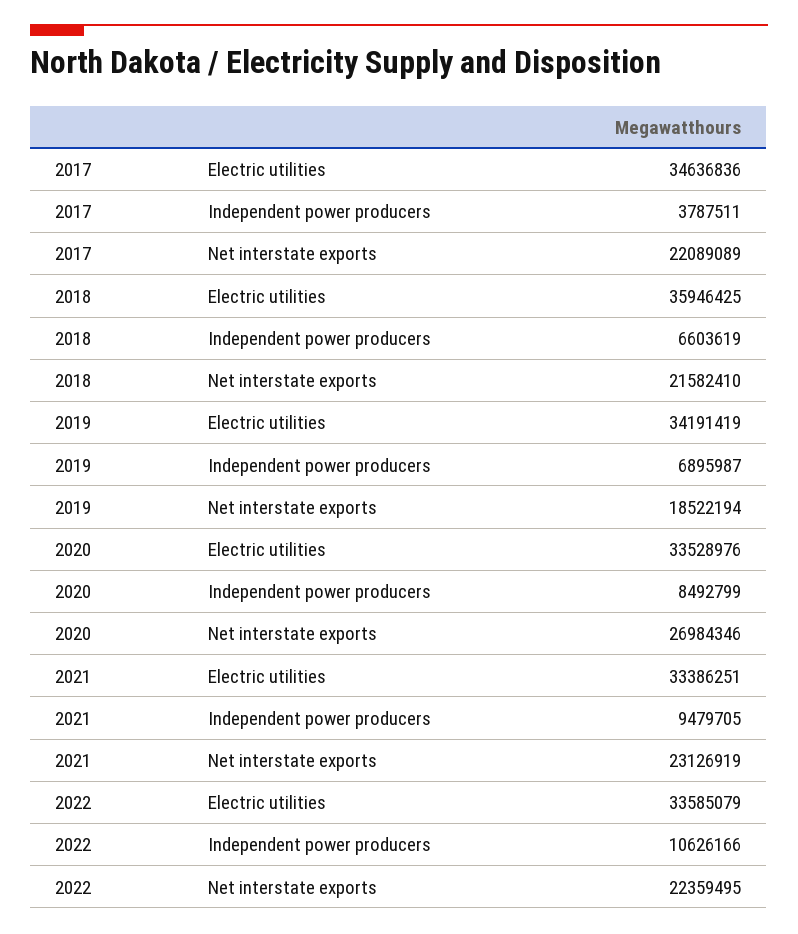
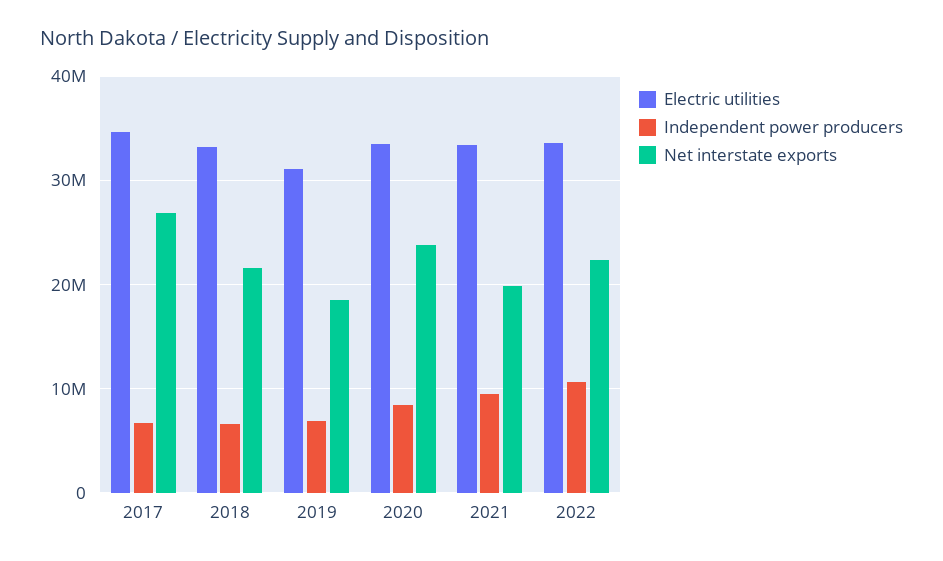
  {
    "Electric utilities": {
      "2017": 34636836,
-     "2018": 35946425,
+     "2018": 33000000,
-     "2019": 34191419,
+     "2019": 31000000,
      "2020": 33528976,
      "2021": 33386251,
      "2022": 33585079
    },
    "Independent power producers": {
-     "2017": 3787511,
+     "2017": 7000000,
      "2018": 6603619,
      "2019": 6895987,
      "2020": 8492799,
      "2021": 9479705,
      "2022": 10626166
    },
    "Net interstate exports": {
-     "2017": 22089089,
+     "2017": 27000000,
      "2018": 21582410,
      "2019": 18522194,
-     "2020": 26984346,
+     "2020": 24000000,
-     "2021": 23126919,
+     "2021": 20000000,
      "2022": 22359495
    }
  }

